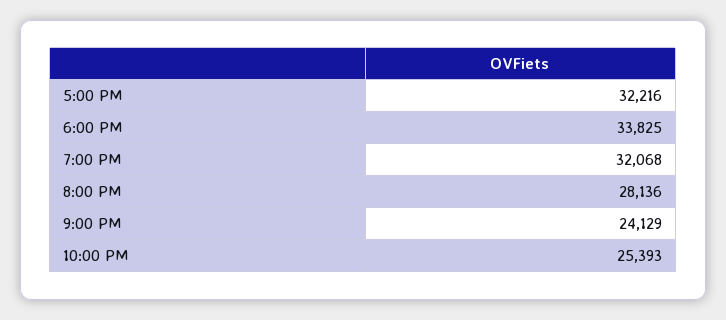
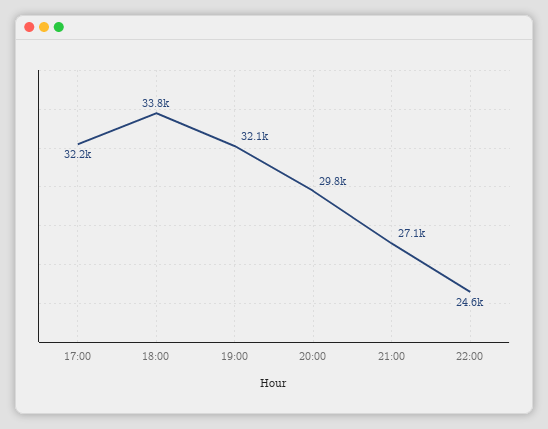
  {
    "5:00 PM": 32216,
    "6:00 PM": 33825,
    "7:00 PM": 32068,
-   "8:00 PM": 28136,
+   "8:00 PM": 29800,
-   "9:00 PM": 24129,
+   "9:00 PM": 27100,
-   "10:00 PM": 25393
+   "10:00 PM": 24600
  }

